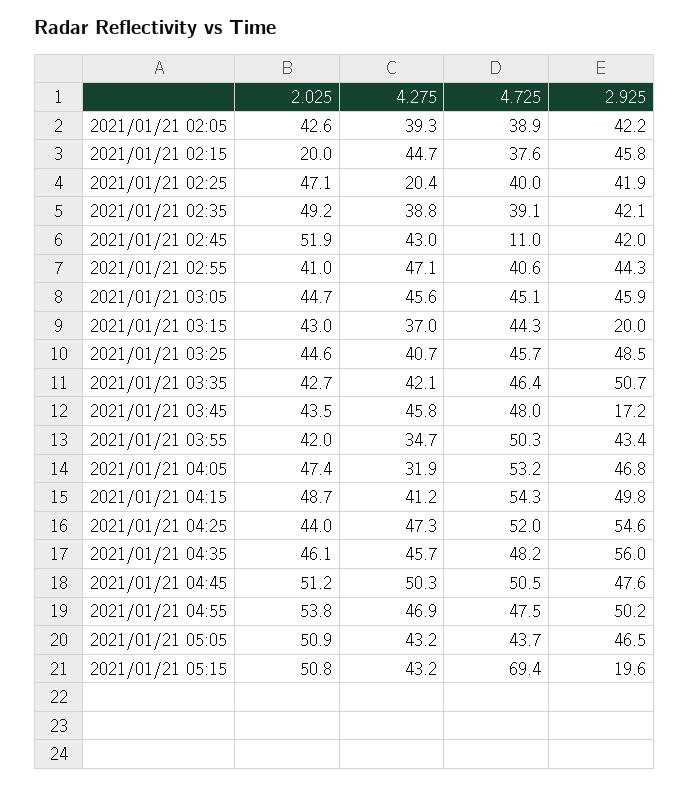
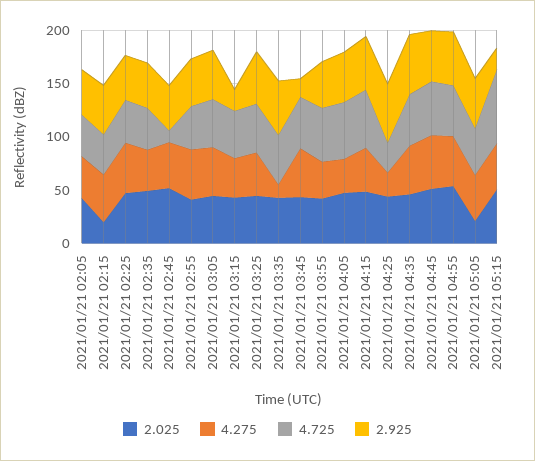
  {
    "2.025": {
      "2021/01/21 02:05": 42.6,
      "2021/01/21 02:15": 20,
      "2021/01/21 02:25": 47.1,
      "2021/01/21 02:35": 49.2,
      "2021/01/21 02:45": 51.9,
      "2021/01/21 02:55": 41,
      "2021/01/21 03:05": 44.7,
      "2021/01/21 03:15": 43,
      "2021/01/21 03:25": 44.6,
      "2021/01/21 03:35": 42.7,
      "2021/01/21 03:45": 43.5,
      "2021/01/21 03:55": 42,
      "2021/01/21 04:05": 47.4,
      "2021/01/21 04:15": 48.7,
      "2021/01/21 04:25": 44,
      "2021/01/21 04:35": 46.1,
      "2021/01/21 04:45": 51.2,
      "2021/01/21 04:55": 53.8,
-     "2021/01/21 05:05": 50.9,
+     "2021/01/21 05:05": 20,
      "2021/01/21 05:15": 50.8
    },
    "4.275": {
      "2021/01/21 02:05": 39.3,
      "2021/01/21 02:15": 44.7,
-     "2021/01/21 02:25": 20.4,
+     "2021/01/21 02:25": 50,
      "2021/01/21 02:35": 38.8,
      "2021/01/21 02:45": 43,
      "2021/01/21 02:55": 47.1,
      "2021/01/21 03:05": 45.6,
      "2021/01/21 03:15": 37,
      "2021/01/21 03:25": 40.7,
-     "2021/01/21 03:35": 42.1,
+     "2021/01/21 03:35": 10,
      "2021/01/21 03:45": 45.8,
      "2021/01/21 03:55": 34.7,
      "2021/01/21 04:05": 31.9,
      "2021/01/21 04:15": 41.2,
-     "2021/01/21 04:25": 47.3,
+     "2021/01/21 04:25": 20,
      "2021/01/21 04:35": 45.7,
      "2021/01/21 04:45": 50.3,
      "2021/01/21 04:55": 46.9,
      "2021/01/21 05:05": 43.2,
      "2021/01/21 05:15": 43.2
    },
    "4.725": {
      "2021/01/21 02:05": 38.9,
      "2021/01/21 02:15": 37.6,
      "2021/01/21 02:25": 40,
      "2021/01/21 02:35": 39.1,
      "2021/01/21 02:45": 11,
      "2021/01/21 02:55": 40.6,
      "2021/01/21 03:05": 45.1,
      "2021/01/21 03:15": 44.3,
      "2021/01/21 03:25": 45.7,
      "2021/01/21 03:35": 46.4,
      "2021/01/21 03:45": 48,
      "2021/01/21 03:55": 50.3,
      "2021/01/21 04:05": 53.2,
      "2021/01/21 04:15": 54.3,
-     "2021/01/21 04:25": 52,
+     "2021/01/21 04:25": 30,
      "2021/01/21 04:35": 48.2,
      "2021/01/21 04:45": 50.5,
      "2021/01/21 04:55": 47.5,
      "2021/01/21 05:05": 43.7,
      "2021/01/21 05:15": 69.4
    },
    "2.925": {
      "2021/01/21 02:05": 42.2,
      "2021/01/21 02:15": 45.8,
      "2021/01/21 02:25": 41.9,
      "2021/01/21 02:35": 42.1,
      "2021/01/21 02:45": 42,
      "2021/01/21 02:55": 44.3,
      "2021/01/21 03:05": 45.9,
      "2021/01/21 03:15": 20,
      "2021/01/21 03:25": 48.5,
      "2021/01/21 03:35": 50.7,
      "2021/01/21 03:45": 17.2,
      "2021/01/21 03:55": 43.4,
      "2021/01/21 04:05": 46.8,
      "2021/01/21 04:15": 49.8,
      "2021/01/21 04:25": 54.6,
      "2021/01/21 04:35": 56,
      "2021/01/21 04:45": 47.6,
      "2021/01/21 04:55": 50.2,
      "2021/01/21 05:05": 46.5,
      "2021/01/21 05:15": 19.6
    }
  }

